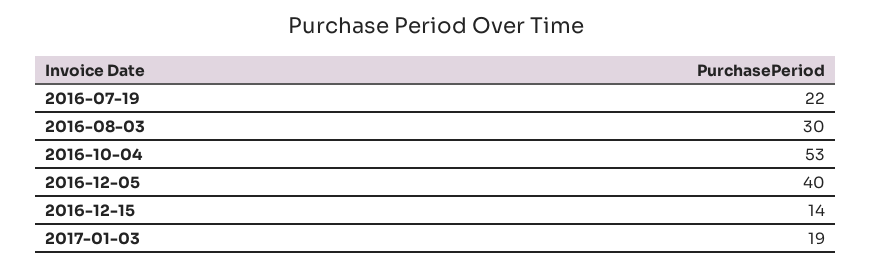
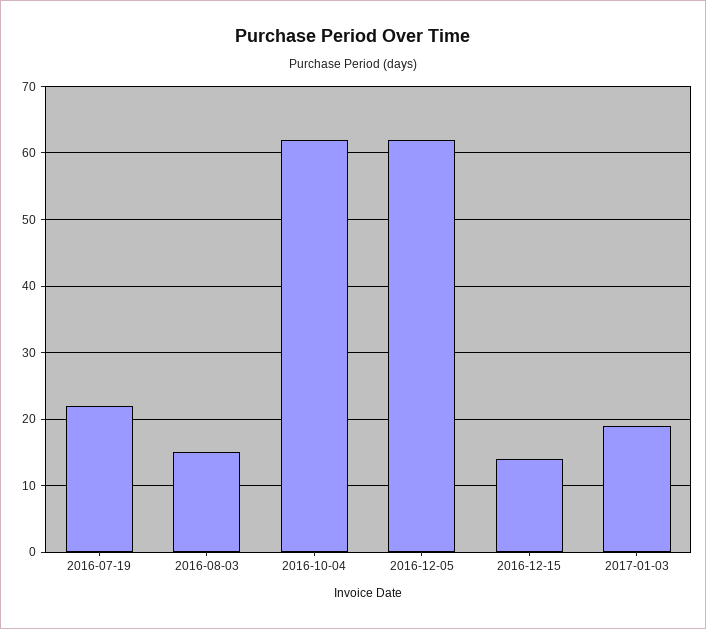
  {
    "2016-07-19": 22,
-   "2016-08-03": 30,
+   "2016-08-03": 15,
-   "2016-10-04": 53,
+   "2016-10-04": 62,
-   "2016-12-05": 40,
+   "2016-12-05": 62,
    "2016-12-15": 14,
    "2017-01-03": 19
  }

